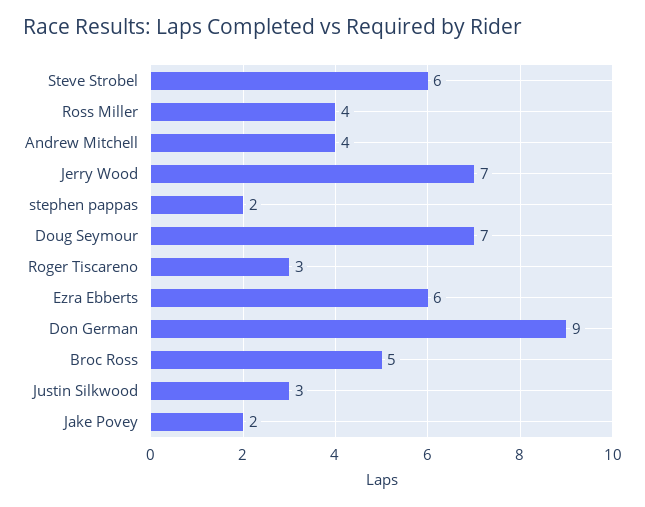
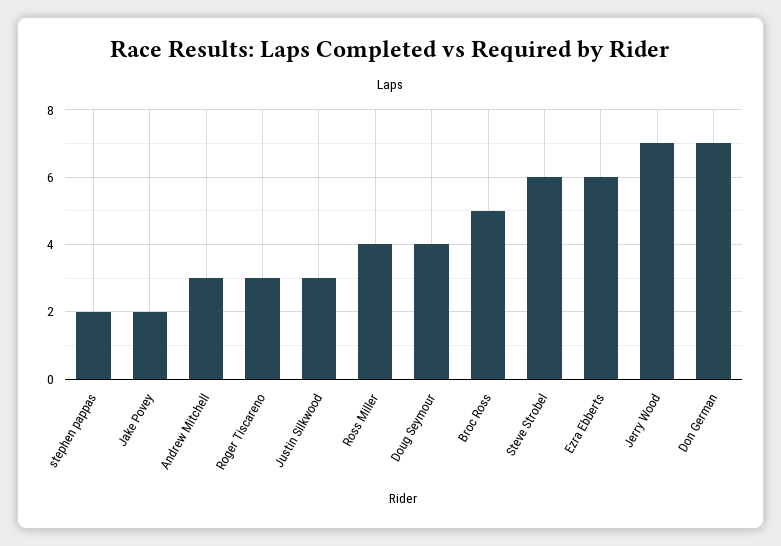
  {
    "Steve Strobel": 6,
    "Ross Miller": 4,
-   "Andrew Mitchell": 4,
+   "Andrew Mitchell": 3,
    "Jerry Wood": 7,
    "stephen pappas": 2,
-   "Doug Seymour": 7,
+   "Doug Seymour": 4,
    "Roger Tiscareno": 3,
    "Ezra Ebberts": 6,
-   "Don German": 9,
+   "Don German": 7,
    "Broc Ross": 5,
    "Justin Silkwood": 3,
    "Jake Povey": 2
  }

